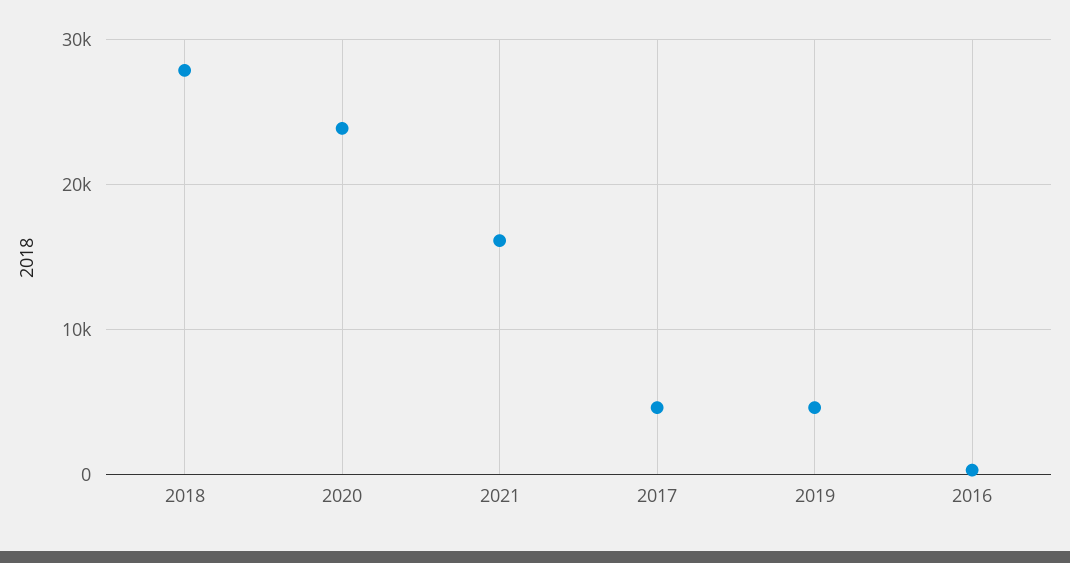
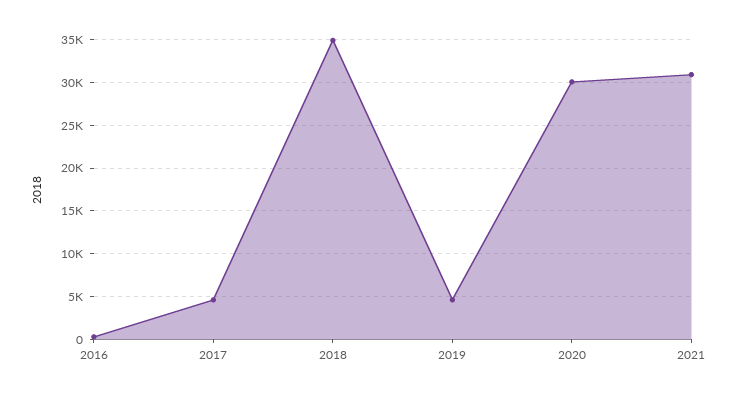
  {
-   "2018": 28000,
+   "2018": 35000,
-   "2020": 24000,
+   "2020": 30000,
-   "2021": 16000,
+   "2021": 31000,
    "2017": 5000,
    "2019": 5000,
    "2016": 0
  }

